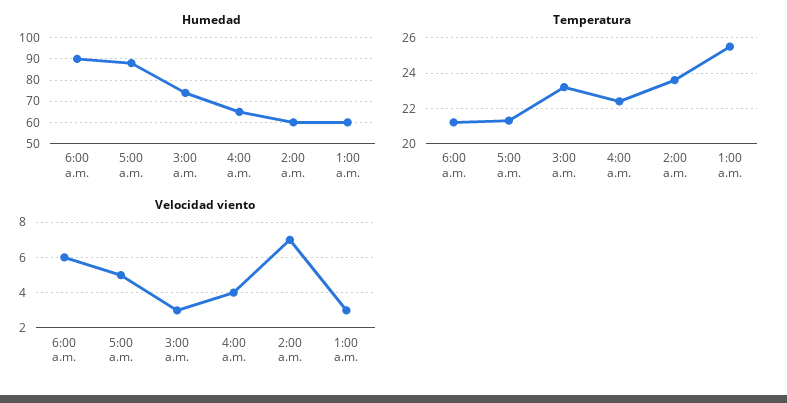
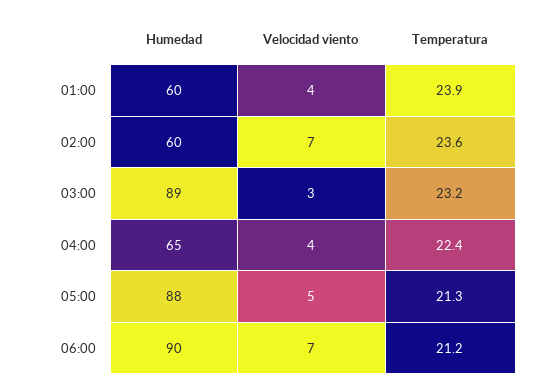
  {
    "Humedad": {
      "6:00 a.m.": 90,
      "5:00 a.m.": 88,
-     "3:00 a.m.": 75,
+     "3:00 a.m.": 89,
      "4:00 a.m.": 65,
      "2:00 a.m.": 60,
      "1:00 a.m.": 60
    },
    "Temperatura": {
      "6:00 a.m.": 21.2,
      "5:00 a.m.": 21.3,
      "3:00 a.m.": 23.2,
      "4:00 a.m.": 22.4,
      "2:00 a.m.": 23.6,
-     "1:00 a.m.": 25.5
+     "1:00 a.m.": 23.9
    },
    "Velocidad viento": {
-     "6:00 a.m.": 6,
+     "6:00 a.m.": 7,
      "5:00 a.m.": 5,
      "3:00 a.m.": 3,
      "4:00 a.m.": 4,
      "2:00 a.m.": 7,
-     "1:00 a.m.": 3
+     "1:00 a.m.": 4
    }
  }

